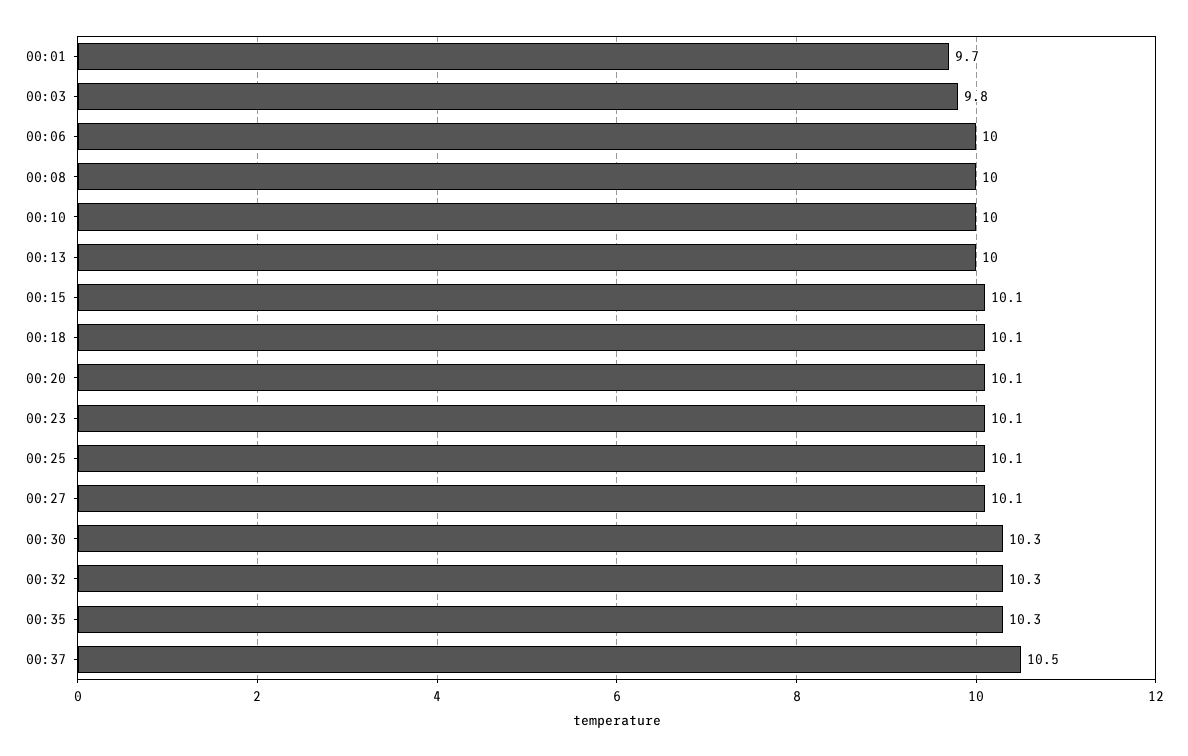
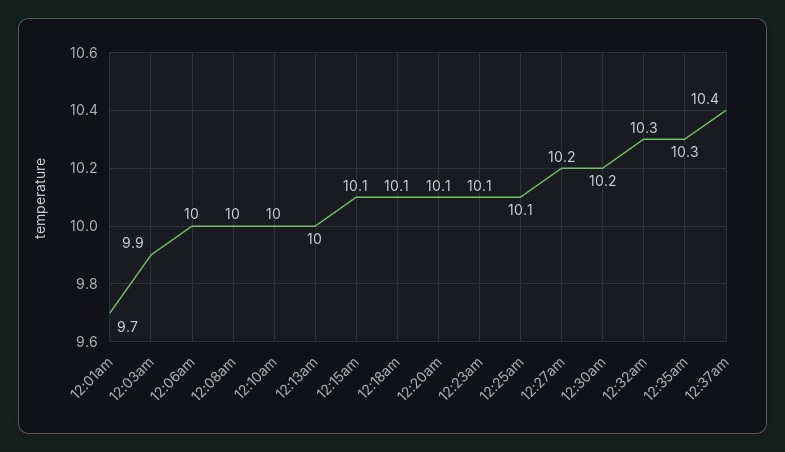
  {
    "00:01": 9.7,
-   "00:03": 9.8,
+   "00:03": 9.9,
    "00:06": 10,
    "00:08": 10,
    "00:10": 10,
    "00:13": 10,
    "00:15": 10.1,
    "00:18": 10.1,
    "00:20": 10.1,
    "00:23": 10.1,
    "00:25": 10.1,
-   "00:27": 10.1,
+   "00:27": 10.2,
-   "00:30": 10.3,
+   "00:30": 10.2,
    "00:32": 10.3,
    "00:35": 10.3,
-   "00:37": 10.5
+   "00:37": 10.4
  }

